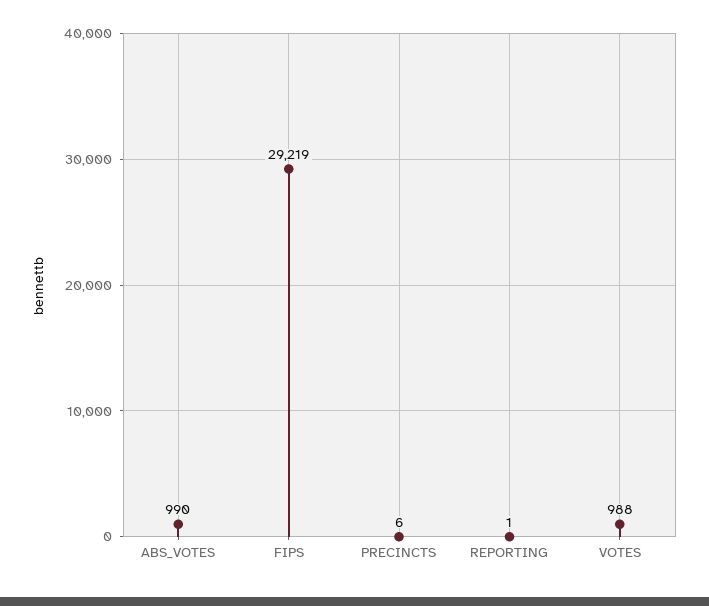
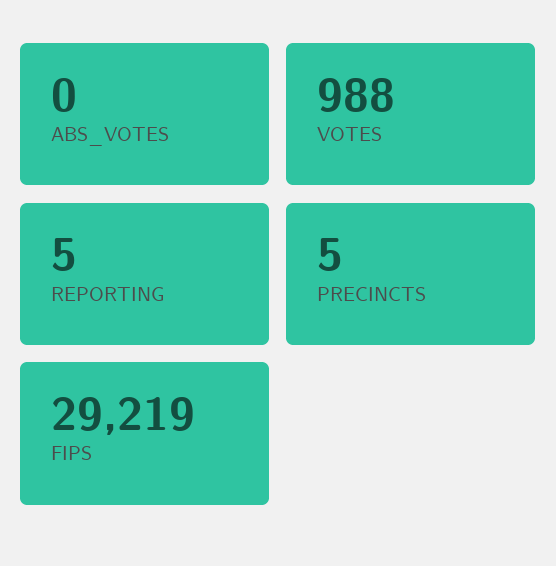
  {
-   "ABS_VOTES": 990,
+   "ABS_VOTES": 0,
    "FIPS": 29219,
-   "PRECINCTS": 6,
+   "PRECINCTS": 5,
-   "REPORTING": 1,
+   "REPORTING": 5,
    "VOTES": 988
  }

